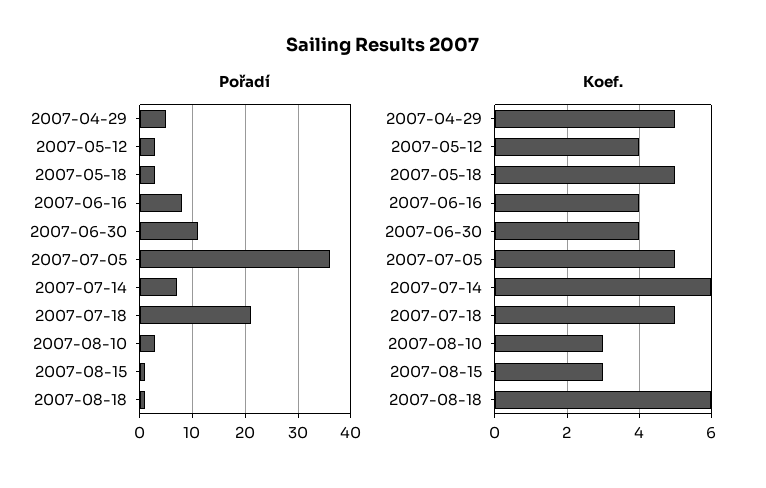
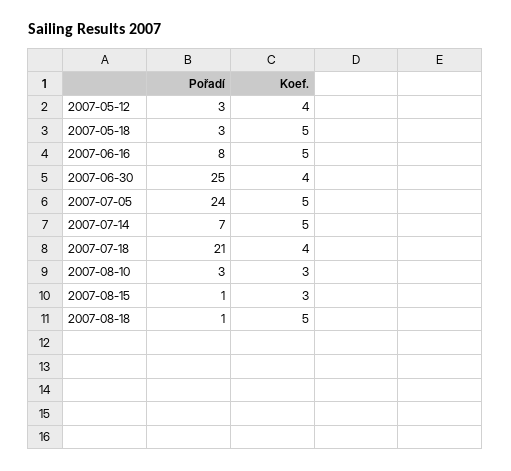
  {
    "Pořadí": {
-     "2007-04-29": 5,
      "2007-05-12": 3,
      "2007-05-18": 3,
      "2007-06-16": 8,
-     "2007-06-30": 10,
+     "2007-06-30": 25,
-     "2007-07-05": 35,
+     "2007-07-05": 24,
      "2007-07-14": 7,
      "2007-07-18": 21,
      "2007-08-10": 3,
      "2007-08-15": 1,
      "2007-08-18": 1
    },
    "Koef.": {
-     "2007-04-29": 5,
      "2007-05-12": 4,
      "2007-05-18": 5,
-     "2007-06-16": 4,
+     "2007-06-16": 5,
      "2007-06-30": 4,
      "2007-07-05": 5,
-     "2007-07-14": 6,
+     "2007-07-14": 5,
-     "2007-07-18": 5,
+     "2007-07-18": 4,
      "2007-08-10": 3,
      "2007-08-15": 3,
-     "2007-08-18": 6
+     "2007-08-18": 5
    }
  }

